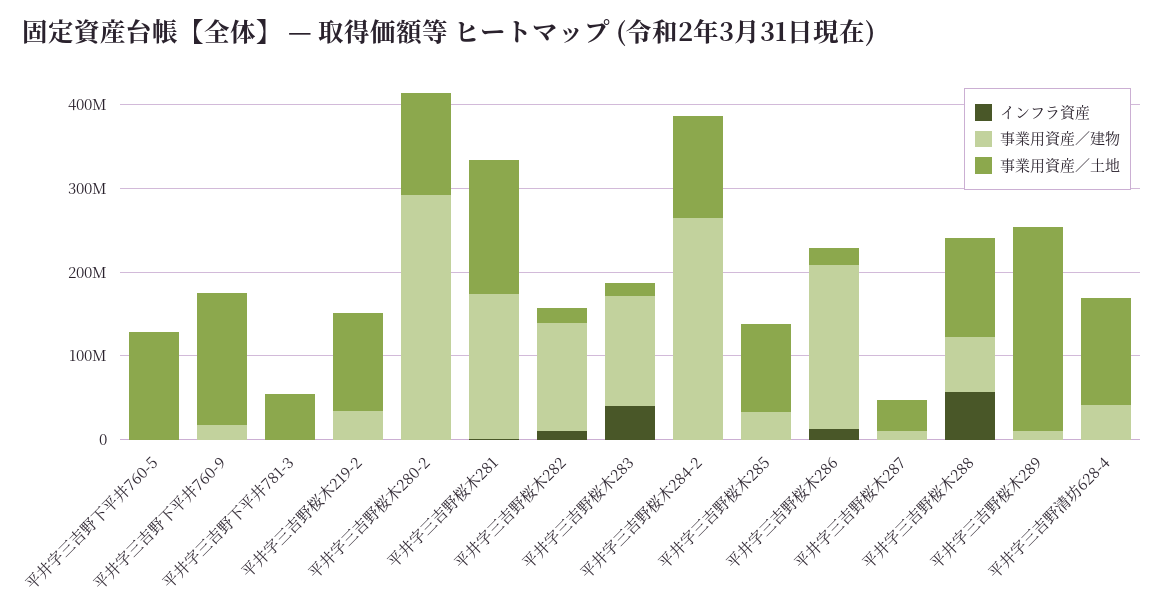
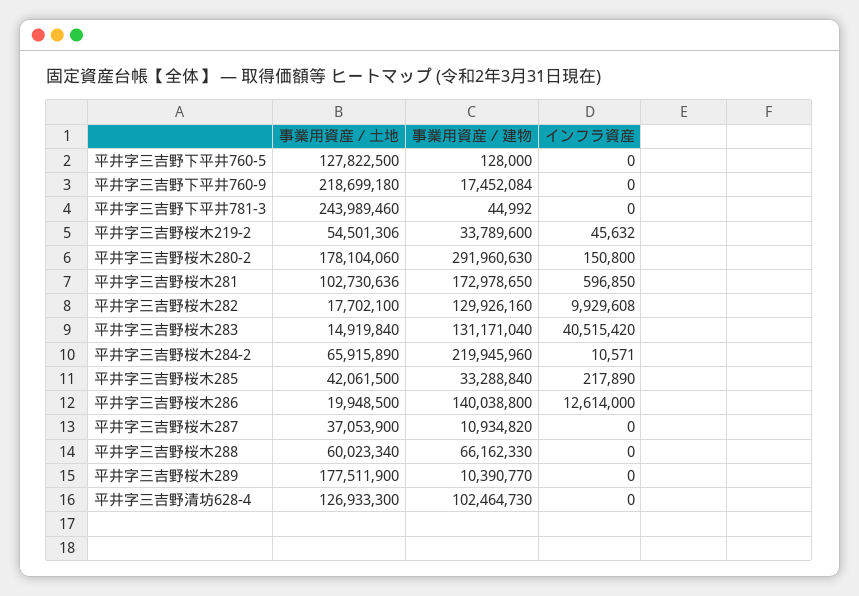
  {
    "インフラ資産": {
      "平井字三吉野下平井760-5": 0,
      "平井字三吉野下平井760-9": 0,
      "平井字三吉野下平井781-3": 0,
      "平井字三吉野桜木219-2": 45632,
      "平井字三吉野桜木280-2": 150800,
      "平井字三吉野桜木281": 596850,
      "平井字三吉野桜木282": 9929608,
      "平井字三吉野桜木283": 40515420,
      "平井字三吉野桜木284-2": 10571,
      "平井字三吉野桜木285": 217890,
      "平井字三吉野桜木286": 12614000,
      "平井字三吉野桜木287": 0,
-     "平井字三吉野桜木288": 60000000,
+     "平井字三吉野桜木288": 0,
      "平井字三吉野桜木289": 0,
      "平井字三吉野清坊628-4": 0
    },
    "事業用資産／建物": {
      "平井字三吉野下平井760-5": 128000,
      "平井字三吉野下平井760-9": 17452084,
      "平井字三吉野下平井781-3": 44992,
      "平井字三吉野桜木219-2": 33789600,
      "平井字三吉野桜木280-2": 291960630,
      "平井字三吉野桜木281": 172978650,
      "平井字三吉野桜木282": 129926160,
      "平井字三吉野桜木283": 131171040,
-     "平井字三吉野桜木284-2": 260000000,
+     "平井字三吉野桜木284-2": 219945960,
      "平井字三吉野桜木285": 33288840,
-     "平井字三吉野桜木286": 200000000,
+     "平井字三吉野桜木286": 140038800,
      "平井字三吉野桜木287": 10934820,
      "平井字三吉野桜木288": 66162330,
      "平井字三吉野桜木289": 10390770,
-     "平井字三吉野清坊628-4": 40000000
+     "平井字三吉野清坊628-4": 102464730
    },
    "事業用資産／土地": {
      "平井字三吉野下平井760-5": 127822500,
-     "平井字三吉野下平井760-9": 160000000,
+     "平井字三吉野下平井760-9": 218699180,
-     "平井字三吉野下平井781-3": 60000000,
+     "平井字三吉野下平井781-3": 243989460,
-     "平井字三吉野桜木219-2": 120000000,
+     "平井字三吉野桜木219-2": 54501306,
-     "平井字三吉野桜木280-2": 120000000,
+     "平井字三吉野桜木280-2": 178104060,
-     "平井字三吉野桜木281": 160000000,
+     "平井字三吉野桜木281": 102730636,
      "平井字三吉野桜木282": 17702100,
      "平井字三吉野桜木283": 14919840,
-     "平井字三吉野桜木284-2": 120000000,
+     "平井字三吉野桜木284-2": 65915890,
-     "平井字三吉野桜木285": 100000000,
+     "平井字三吉野桜木285": 42061500,
      "平井字三吉野桜木286": 19948500,
      "平井字三吉野桜木287": 37053900,
-     "平井字三吉野桜木288": 120000000,
+     "平井字三吉野桜木288": 60023340,
-     "平井字三吉野桜木289": 240000000,
+     "平井字三吉野桜木289": 177511900,
      "平井字三吉野清坊628-4": 126933300
    }
  }

